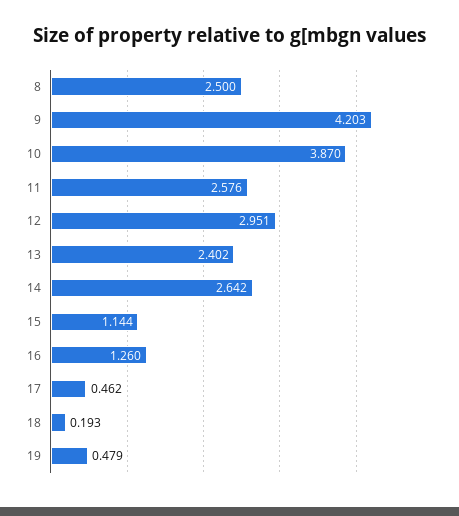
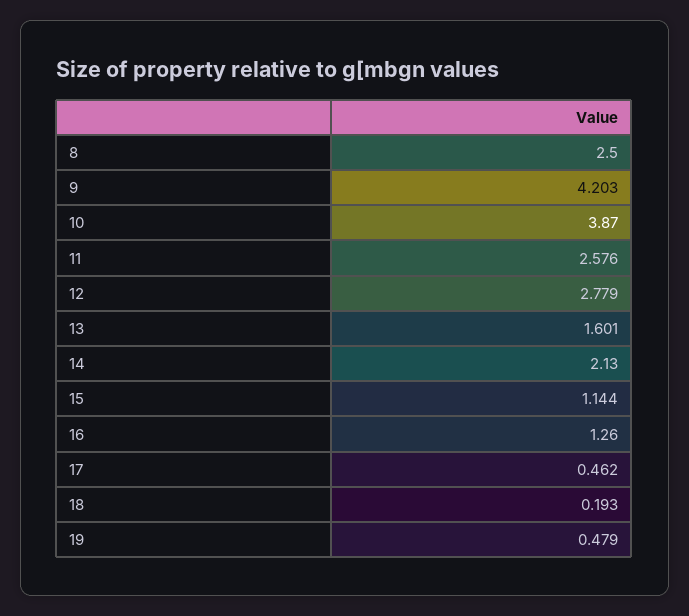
  {
    "8": 2.5,
    "9": 4.203,
    "10": 3.87,
    "11": 2.576,
-   "12": 2.951,
+   "12": 2.779,
-   "13": 2.402,
+   "13": 1.601,
-   "14": 2.642,
+   "14": 2.13,
    "15": 1.144,
    "16": 1.26,
    "17": 0.462,
    "18": 0.193,
    "19": 0.479
  }

